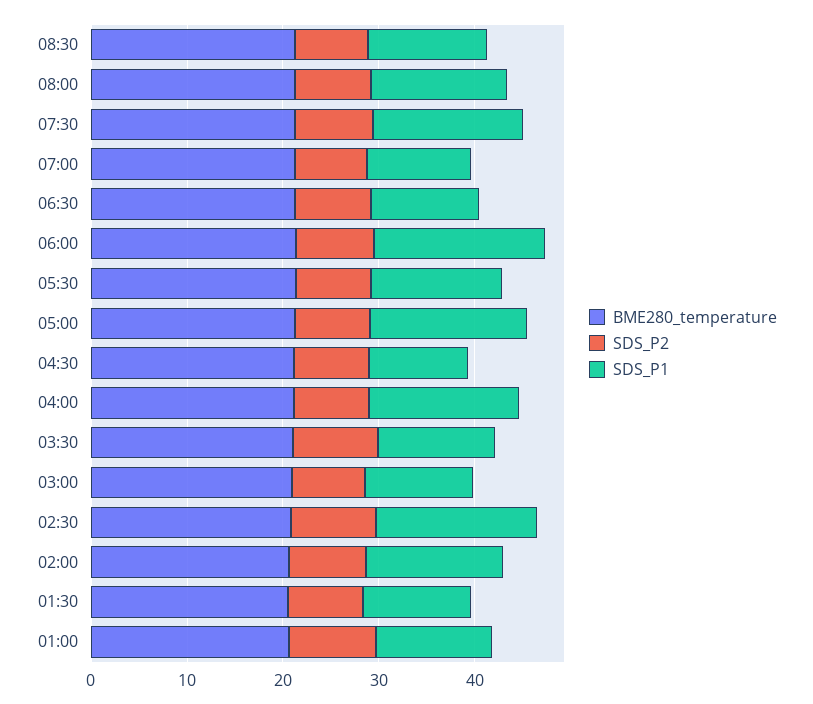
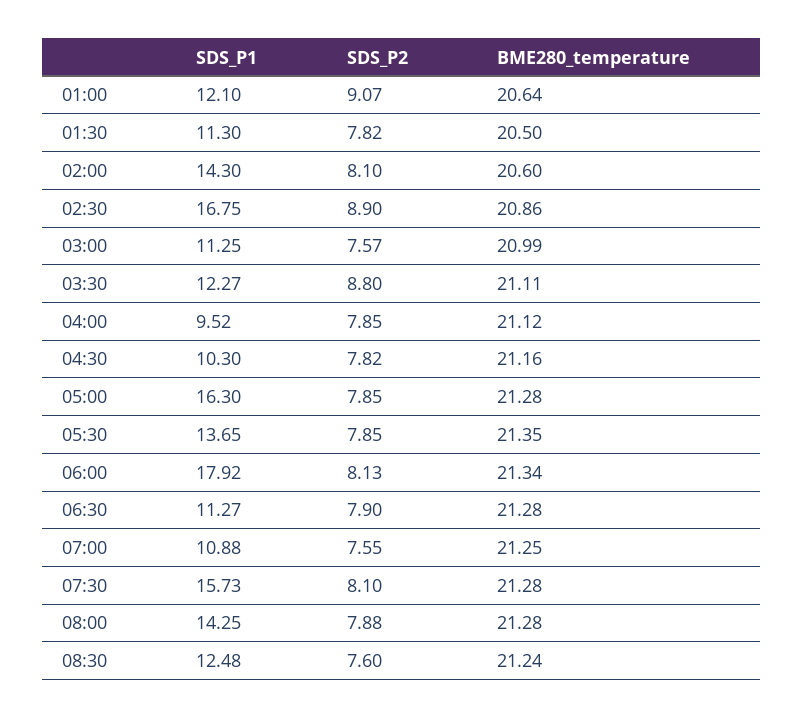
  {
    "BME280_temperature": {
      "08:30": 21.24,
      "08:00": 21.28,
      "07:30": 21.28,
      "07:00": 21.25,
      "06:30": 21.28,
      "06:00": 21.34,
      "05:30": 21.35,
      "05:00": 21.28,
      "04:30": 21.16,
      "04:00": 21.12,
      "03:30": 21.11,
      "03:00": 20.99,
      "02:30": 20.86,
      "02:00": 20.6,
      "01:30": 20.5,
      "01:00": 20.64
    },
    "SDS_P2": {
      "08:30": 7.6,
      "08:00": 7.88,
      "07:30": 8.1,
      "07:00": 7.55,
      "06:30": 7.9,
      "06:00": 8.13,
      "05:30": 7.85,
      "05:00": 7.85,
      "04:30": 7.82,
      "04:00": 7.85,
      "03:30": 8.8,
      "03:00": 7.57,
      "02:30": 8.9,
      "02:00": 8.1,
      "01:30": 7.82,
      "01:00": 9.07
    },
    "SDS_P1": {
      "08:30": 12.48,
      "08:00": 14.25,
      "07:30": 15.73,
      "07:00": 10.88,
      "06:30": 11.27,
      "06:00": 17.92,
      "05:30": 13.65,
      "05:00": 16.3,
      "04:30": 10.3,
-     "04:00": 16,
+     "04:00": 9.52,
      "03:30": 12.27,
      "03:00": 11.25,
      "02:30": 16.75,
      "02:00": 14.3,
      "01:30": 11.3,
      "01:00": 12.1
    }
  }

